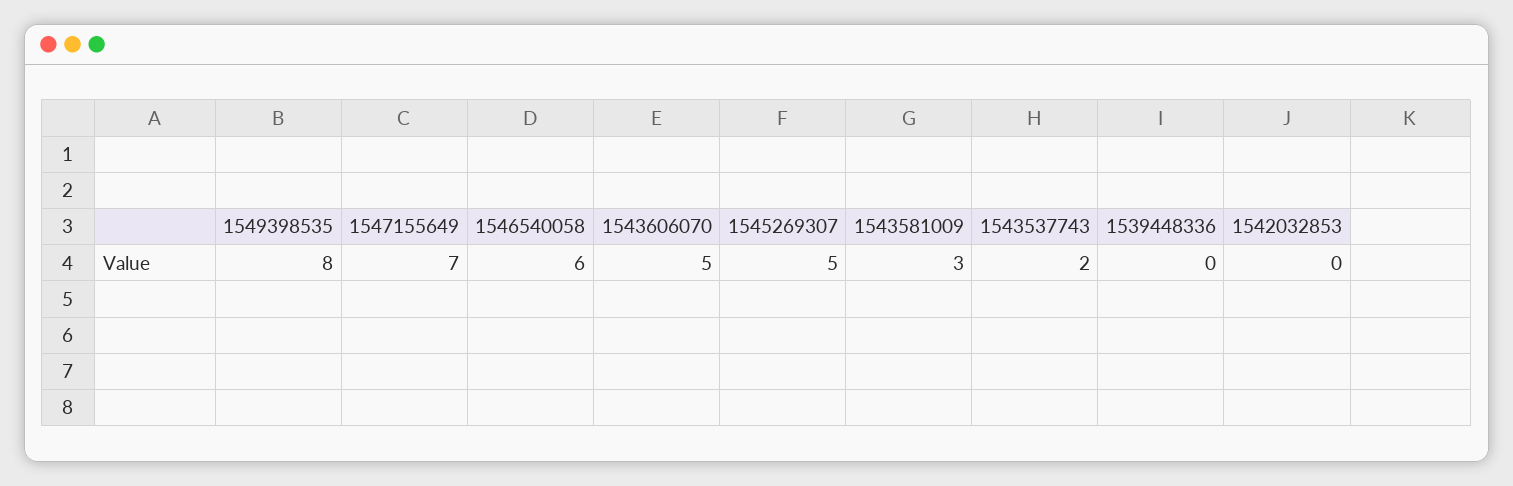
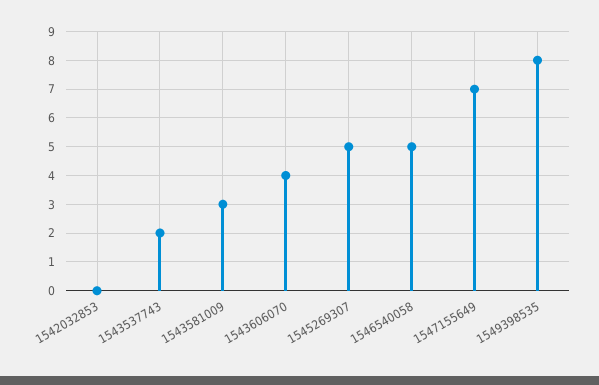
  {
    "1549398535": 8,
    "1547155649": 7,
-   "1546540058": 6,
+   "1546540058": 5,
-   "1543606070": 5,
+   "1543606070": 4,
    "1545269307": 5,
    "1543581009": 3,
    "1543537743": 2,
-   "1539448336": 0,
    "1542032853": 0
  }

